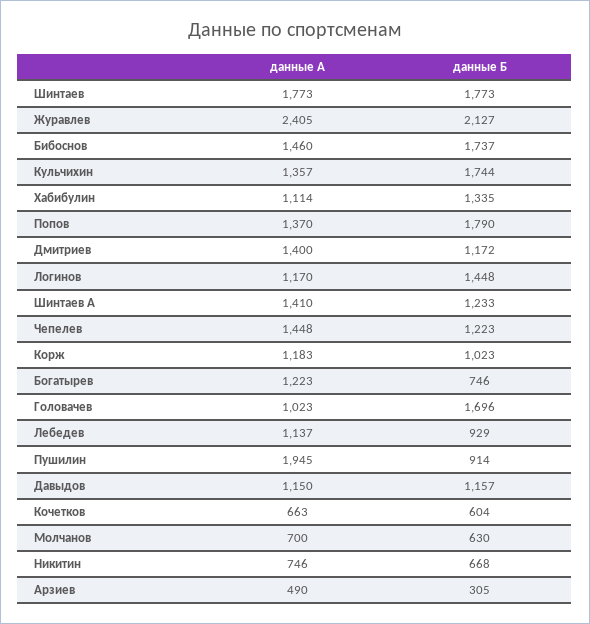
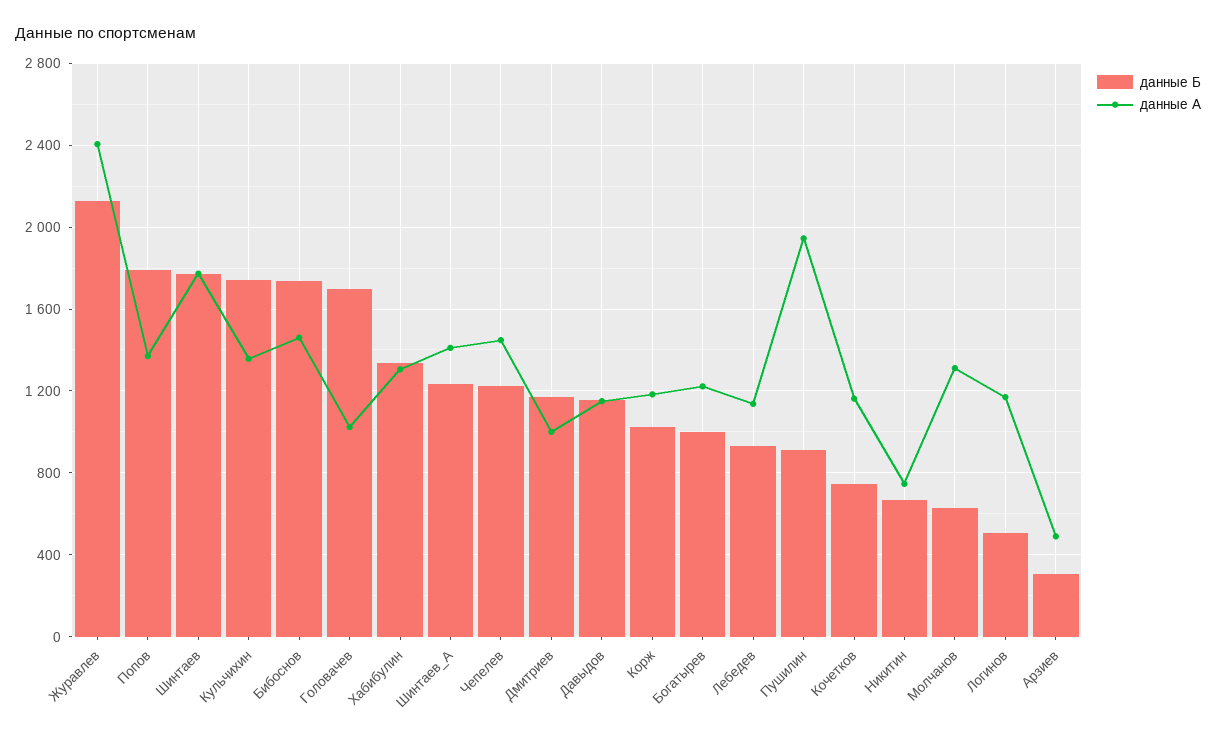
  {
    "данные А": {
      "Шинтаев": 1773,
      "Журавлев": 2405,
      "Бибоснов": 1460,
      "Кульчихин": 1357,
-     "Хабибулин": 1114,
+     "Хабибулин": 1300,
      "Попов": 1370,
-     "Дмитриев": 1400,
+     "Дмитриев": 1000,
      "Логинов": 1170,
      "Шинтаев А": 1410,
      "Чепелев": 1448,
      "Корж": 1183,
      "Богатырев": 1223,
      "Головачев": 1023,
      "Лебедев": 1137,
      "Пушилин": 1945,
      "Давыдов": 1150,
-     "Кочетков": 663,
+     "Кочетков": 1150,
-     "Молчанов": 700,
+     "Молчанов": 1300,
      "Никитин": 746,
      "Арзиев": 490
    },
    "данные Б": {
      "Шинтаев": 1773,
      "Журавлев": 2127,
      "Бибоснов": 1737,
      "Кульчихин": 1744,
      "Хабибулин": 1335,
      "Попов": 1790,
      "Дмитриев": 1172,
-     "Логинов": 1448,
+     "Логинов": 500,
      "Шинтаев А": 1233,
      "Чепелев": 1223,
      "Корж": 1023,
-     "Богатырев": 746,
+     "Богатырев": 1000,
      "Головачев": 1696,
      "Лебедев": 929,
      "Пушилин": 914,
      "Давыдов": 1157,
-     "Кочетков": 604,
+     "Кочетков": 750,
      "Молчанов": 630,
      "Никитин": 668,
      "Арзиев": 305
    }
  }

